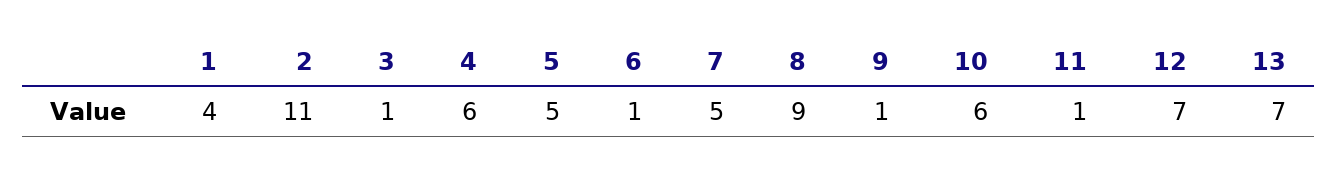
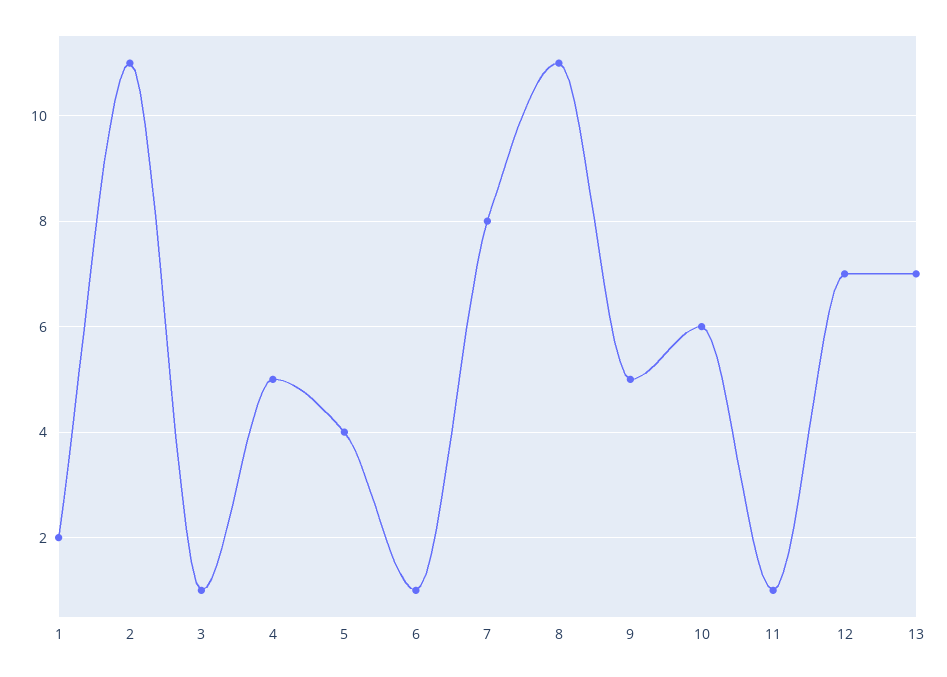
  {
-   "1": 4,
+   "1": 2,
    "2": 11,
    "3": 1,
-   "4": 6,
+   "4": 5,
-   "5": 5,
+   "5": 4,
    "6": 1,
-   "7": 5,
+   "7": 8,
-   "8": 9,
+   "8": 11,
-   "9": 1,
+   "9": 5,
    "10": 6,
    "11": 1,
    "12": 7,
    "13": 7
  }

